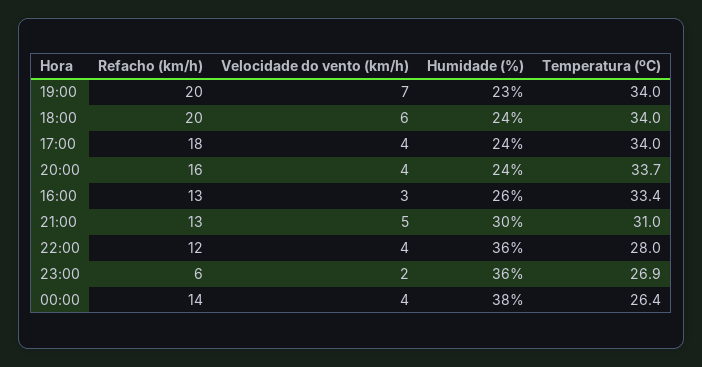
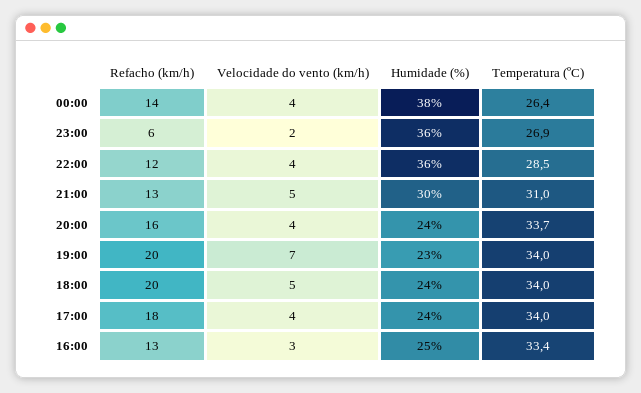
  {
    "Refacho (km/h)": {
      "19:00": 20,
      "18:00": 20,
      "17:00": 18,
      "20:00": 16,
      "16:00": 13,
      "21:00": 13,
      "22:00": 12,
      "23:00": 6,
      "00:00": 14
    },
    "Velocidade do vento (km/h)": {
      "19:00": 7,
-     "18:00": 6,
+     "18:00": 5,
      "17:00": 4,
      "20:00": 4,
      "16:00": 3,
      "21:00": 5,
      "22:00": 4,
      "23:00": 2,
      "00:00": 4
    },
    "Humidade (%)": {
      "19:00": 23,
      "18:00": 24,
      "17:00": 24,
      "20:00": 24,
-     "16:00": 26,
+     "16:00": 25,
      "21:00": 30,
      "22:00": 36,
      "23:00": 36,
      "00:00": 38
    },
    "Temperatura (ºC)": {
      "19:00": 34,
      "18:00": 34,
      "17:00": 34,
      "20:00": 33.7,
      "16:00": 33.4,
      "21:00": 31,
-     "22:00": 28,
+     "22:00": 28.5,
      "23:00": 26.9,
      "00:00": 26.4
    }
  }

